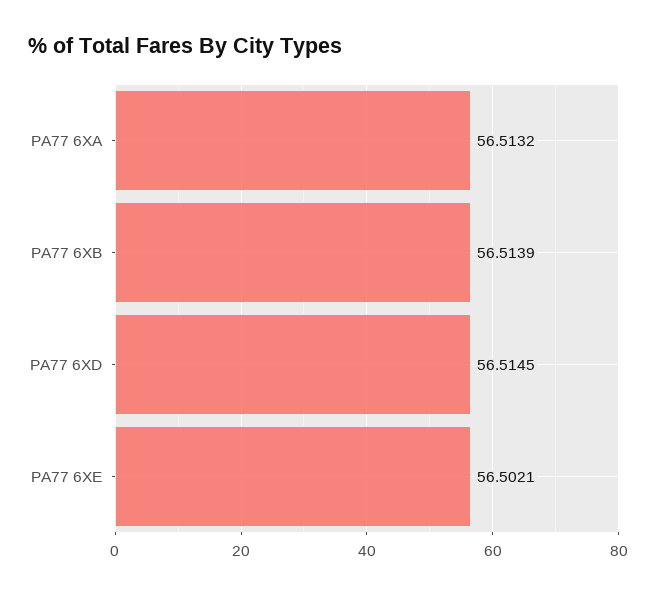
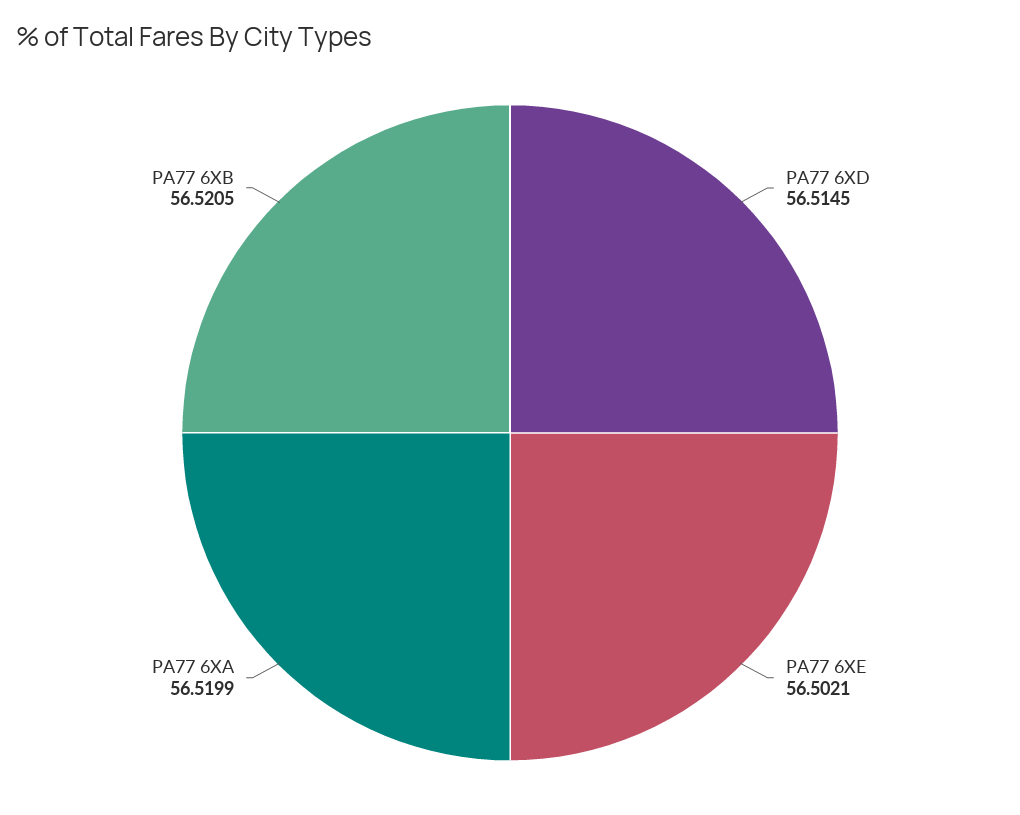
  {
-   "PA77 6XA": 56.5132,
+   "PA77 6XA": 56.5199,
-   "PA77 6XB": 56.5139,
+   "PA77 6XB": 56.5205,
    "PA77 6XD": 56.5145,
    "PA77 6XE": 56.5021
  }

